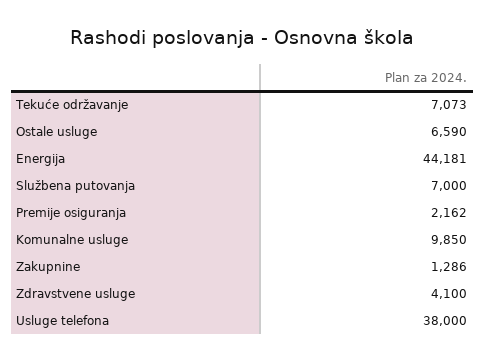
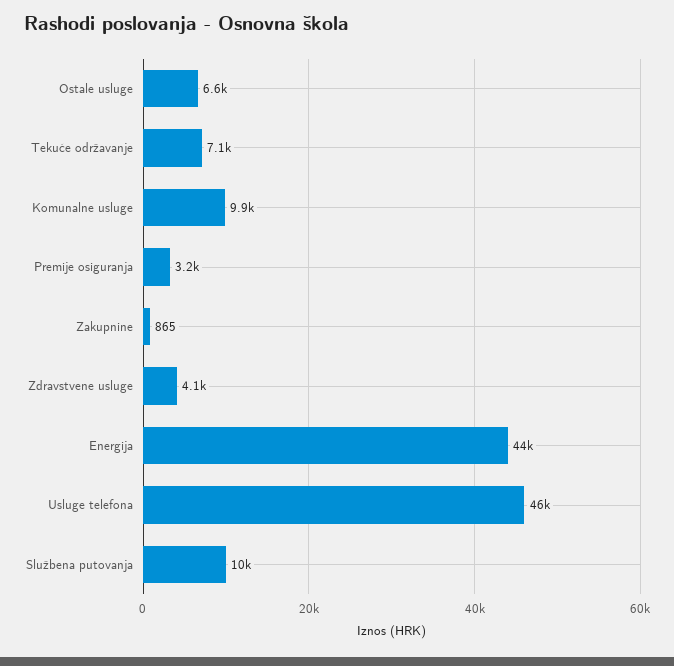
  {
    "Tekuće održavanje": 7073,
    "Ostale usluge": 6590,
    "Energija": 44181,
-   "Službena putovanja": 7000,
+   "Službena putovanja": 10000,
-   "Premije osiguranja": 2162,
+   "Premije osiguranja": 3200,
    "Komunalne usluge": 9850,
-   "Zakupnine": 1286,
+   "Zakupnine": 865,
    "Zdravstvene usluge": 4100,
-   "Usluge telefona": 38000
+   "Usluge telefona": 46000
  }

